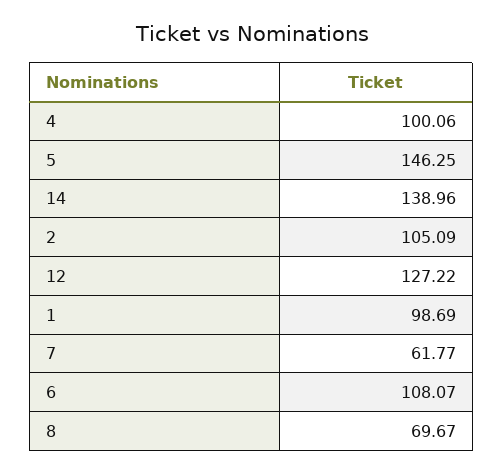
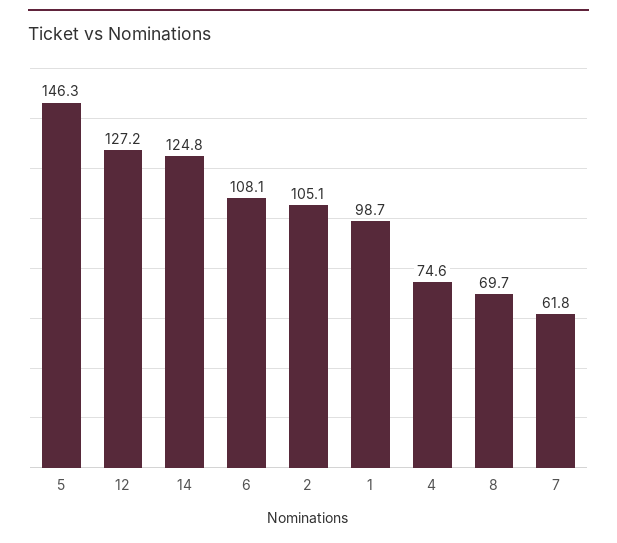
  {
-   "4": 100.06,
+   "4": 74.6,
    "5": 146.25,
-   "14": 138.96,
+   "14": 124.8,
    "2": 105.09,
    "12": 127.22,
    "1": 98.69,
    "7": 61.77,
    "6": 108.07,
    "8": 69.67
  }

